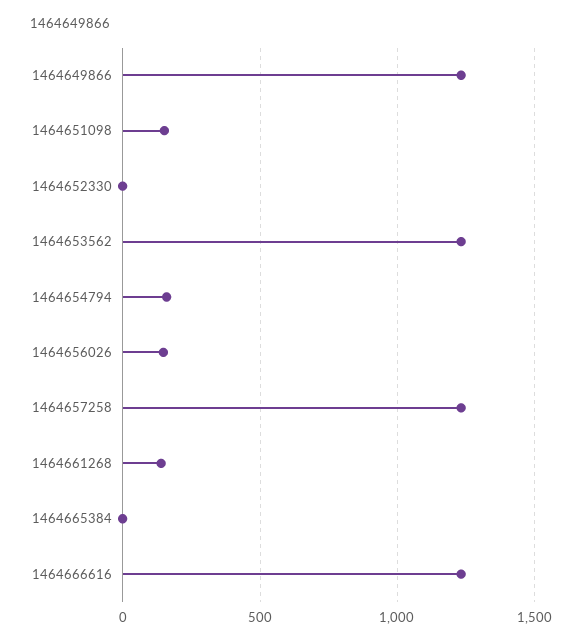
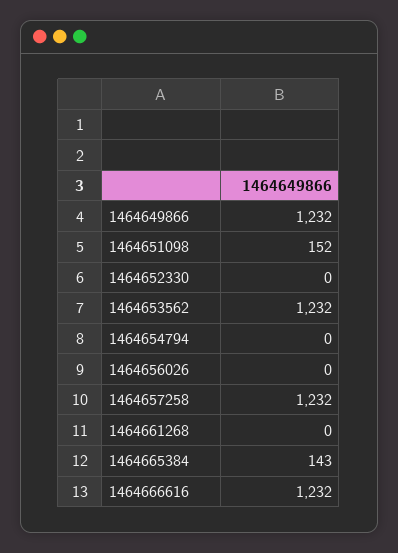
  {
    "1464649866": 1232,
    "1464651098": 152,
    "1464652330": 0,
    "1464653562": 1232,
-   "1464654794": 150,
+   "1464654794": 0,
-   "1464656026": 150,
+   "1464656026": 0,
    "1464657258": 1232,
-   "1464661268": 150,
+   "1464661268": 0,
-   "1464665384": 0,
+   "1464665384": 143,
    "1464666616": 1232
  }

